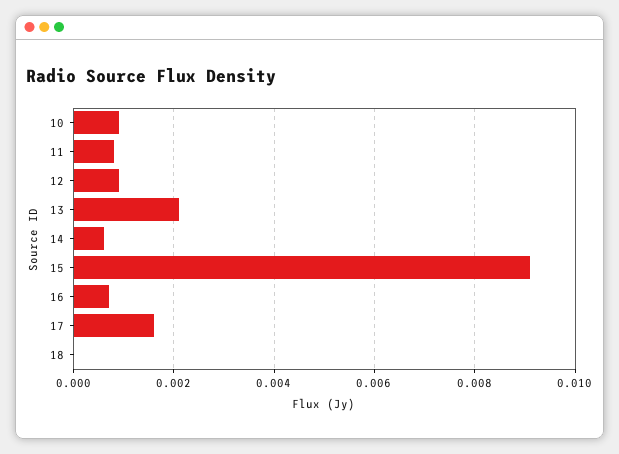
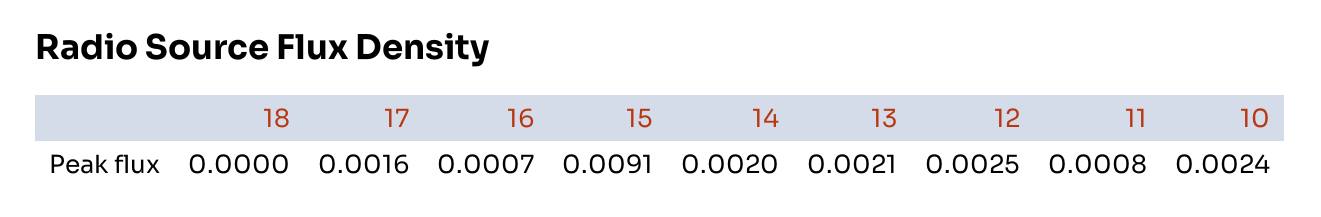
  {
-   "10": 0.001,
+   "10": 0.0024,
    "11": 0.0008,
-   "12": 0.001,
+   "12": 0.0025,
    "13": 0.0021,
-   "14": 0.0005,
+   "14": 0.002,
    "15": 0.0091,
    "16": 0.0007,
    "17": 0.0016,
    "18": 0
  }

